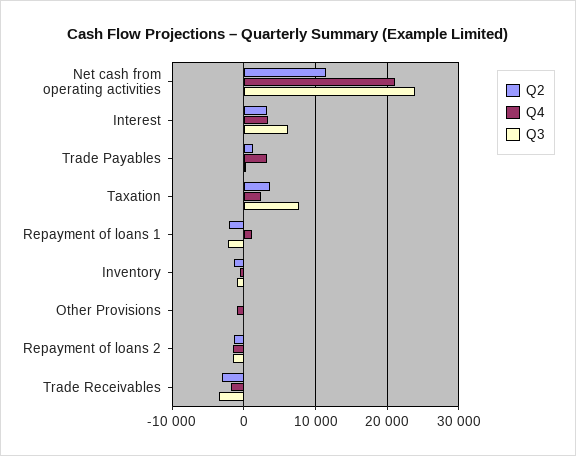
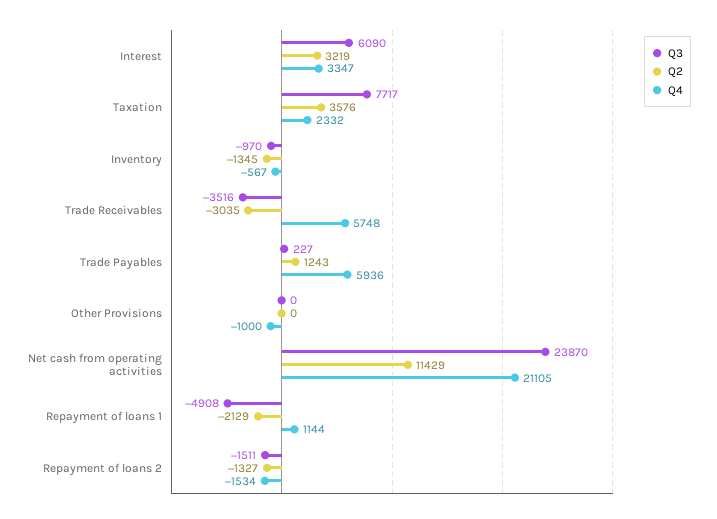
  {
    "Q2": {
      "Net cash from operating activities": 11429,
      "Interest": 3219,
      "Trade Payables": 1243,
      "Taxation": 3576,
      "Repayment of loans 1": -2129,
      "Inventory": -1345,
      "Other Provisions": 0,
      "Repayment of loans 2": -1327,
      "Trade Receivables": -3035
    },
    "Q4": {
      "Net cash from operating activities": 21105,
      "Interest": 3347,
-     "Trade Payables": 3000,
+     "Trade Payables": 5936,
      "Taxation": 2332,
      "Repayment of loans 1": 1144,
      "Inventory": -567,
      "Other Provisions": -1000,
      "Repayment of loans 2": -1534,
-     "Trade Receivables": -2000
+     "Trade Receivables": 5748
    },
    "Q3": {
      "Net cash from operating activities": 23870,
      "Interest": 6090,
      "Trade Payables": 227,
      "Taxation": 7717,
-     "Repayment of loans 1": -2000,
+     "Repayment of loans 1": -4908,
      "Inventory": -970,
      "Other Provisions": 0,
      "Repayment of loans 2": -1511,
      "Trade Receivables": -3516
    }
  }

